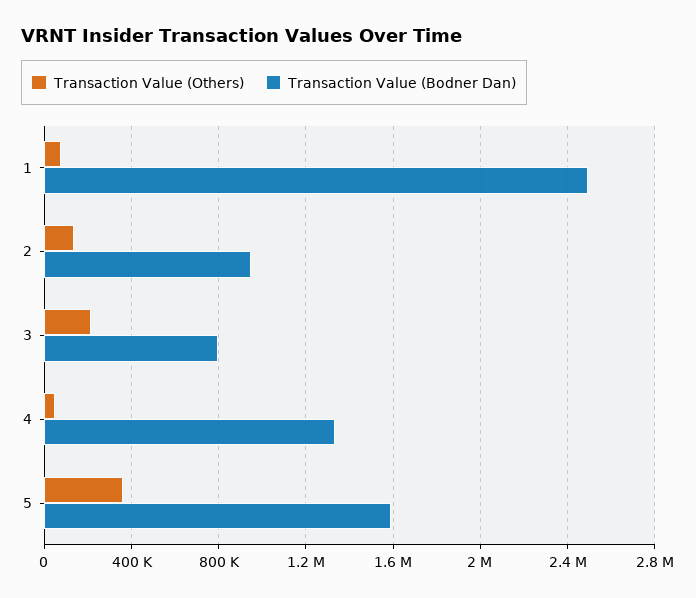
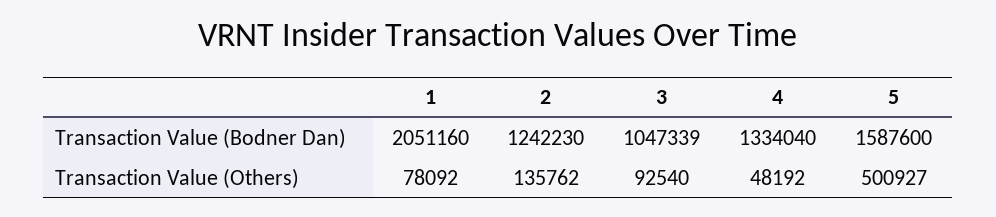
  {
    "Transaction Value (Others)": {
      "1": 78092,
      "2": 135762,
-     "3": 200000,
+     "3": 92540,
      "4": 48192,
-     "5": 350000
+     "5": 500927
    },
    "Transaction Value (Bodner Dan)": {
-     "1": 2500000,
+     "1": 2051160,
-     "2": 950000,
+     "2": 1242230,
-     "3": 800000,
+     "3": 1047339,
      "4": 1334040,
      "5": 1587600
    }
  }

